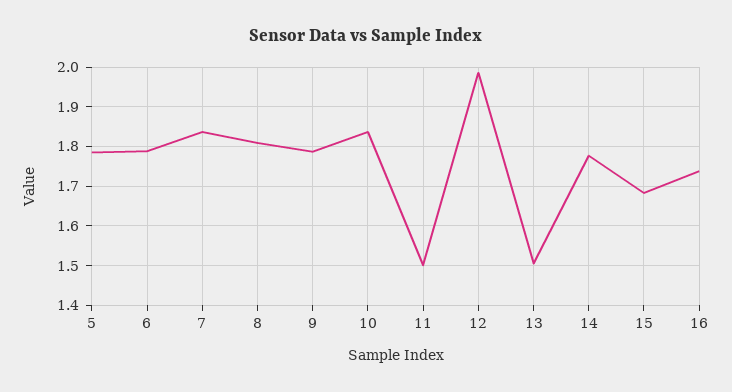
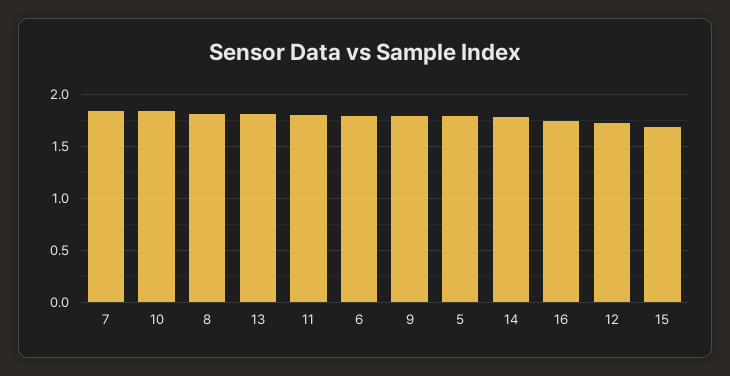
  {
    "5": 1.78,
    "6": 1.78,
    "7": 1.84,
    "8": 1.8,
    "9": 1.78,
    "10": 1.84,
-   "11": 1.5,
+   "11": 1.8,
-   "12": 1.98,
+   "12": 1.7,
-   "13": 1.5,
+   "13": 1.8,
    "14": 1.78,
    "15": 1.68,
    "16": 1.74
  }

